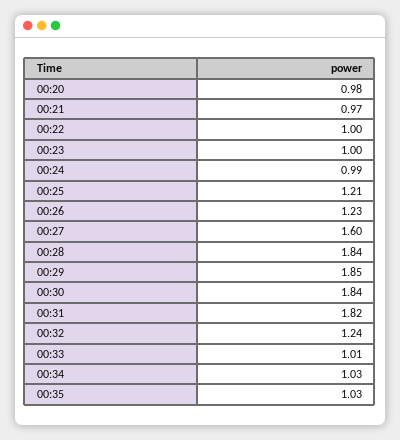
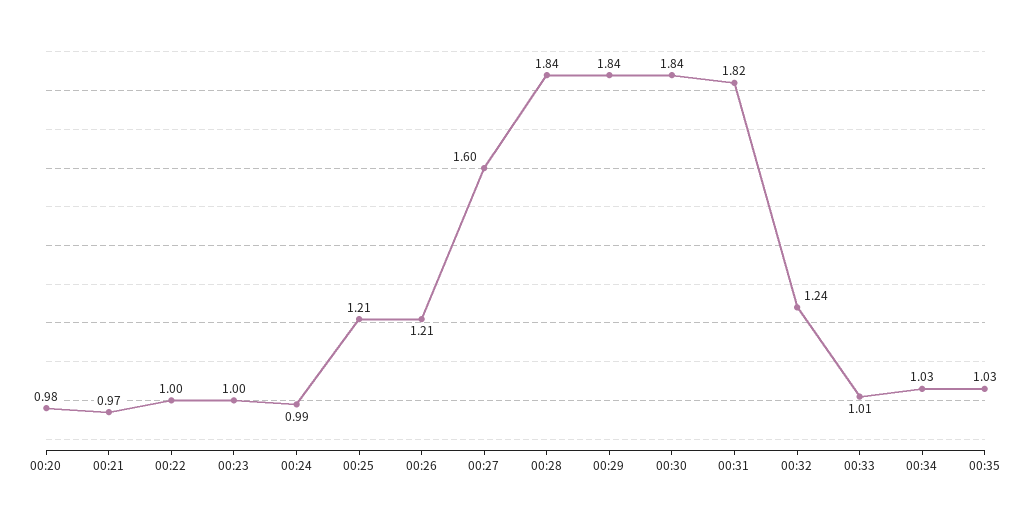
  {
    "00:20": 0.98,
    "00:21": 0.97,
    "00:22": 1,
    "00:23": 1,
    "00:24": 0.99,
    "00:25": 1.21,
-   "00:26": 1.23,
+   "00:26": 1.21,
    "00:27": 1.6,
    "00:28": 1.84,
-   "00:29": 1.85,
+   "00:29": 1.84,
    "00:30": 1.84,
    "00:31": 1.82,
    "00:32": 1.24,
    "00:33": 1.01,
    "00:34": 1.03,
    "00:35": 1.03
  }

